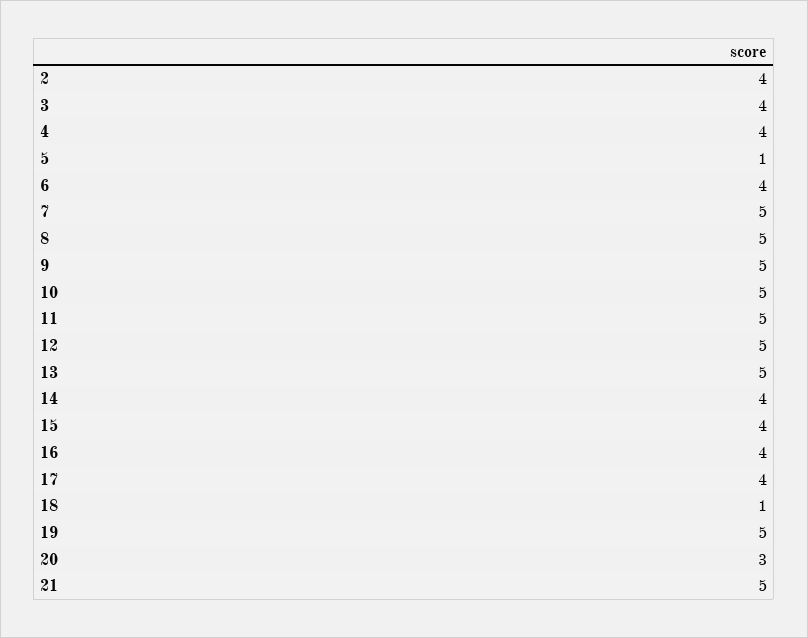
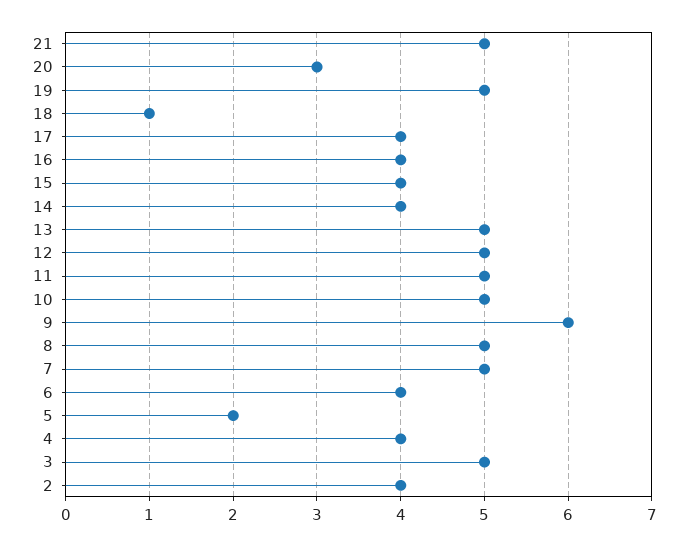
  {
    "2": 4,
-   "3": 4,
+   "3": 5,
    "4": 4,
-   "5": 1,
+   "5": 2,
    "6": 4,
    "7": 5,
    "8": 5,
-   "9": 5,
+   "9": 6,
    "10": 5,
    "11": 5,
    "12": 5,
    "13": 5,
    "14": 4,
    "15": 4,
    "16": 4,
    "17": 4,
    "18": 1,
    "19": 5,
    "20": 3,
    "21": 5
  }

